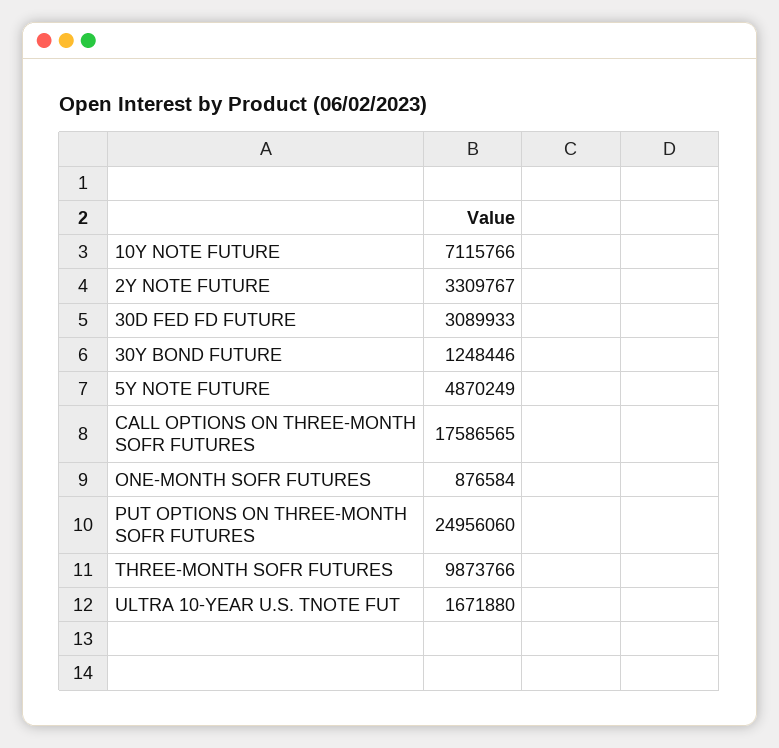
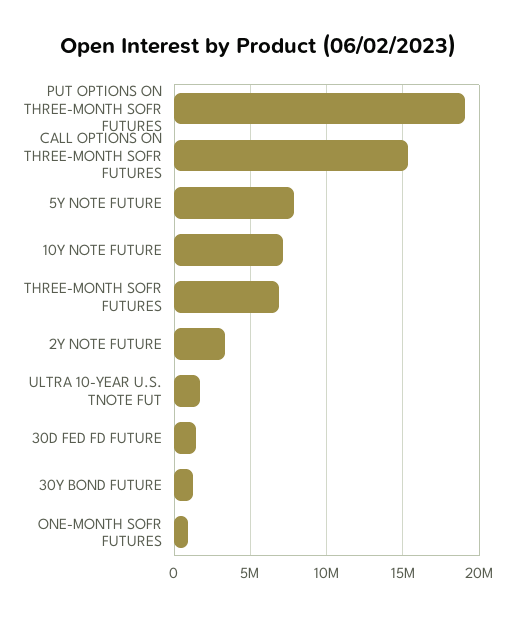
  {
    "10Y NOTE FUTURE": 7115766,
    "2Y NOTE FUTURE": 3309767,
-   "30D FED FD FUTURE": 3089933,
+   "30D FED FD FUTURE": 1500000,
    "30Y BOND FUTURE": 1248446,
-   "5Y NOTE FUTURE": 4870249,
+   "5Y NOTE FUTURE": 8000000,
-   "CALL OPTIONS ON THREE-MONTH SOFR FUTURES": 17586565,
+   "CALL OPTIONS ON THREE-MONTH SOFR FUTURES": 15500000,
    "ONE-MONTH SOFR FUTURES": 876584,
-   "PUT OPTIONS ON THREE-MONTH SOFR FUTURES": 24956060,
+   "PUT OPTIONS ON THREE-MONTH SOFR FUTURES": 19000000,
-   "THREE-MONTH SOFR FUTURES": 9873766,
+   "THREE-MONTH SOFR FUTURES": 7000000,
    "ULTRA 10-YEAR U.S. TNOTE FUT": 1671880
  }

